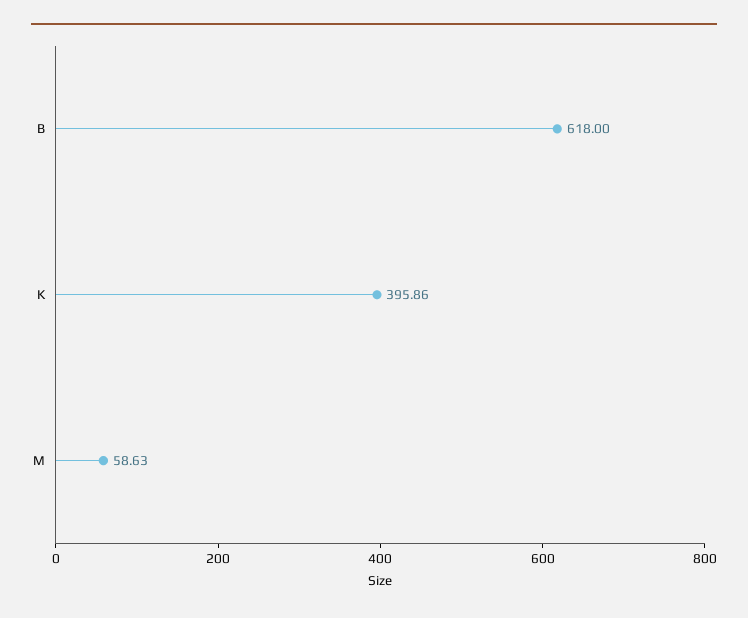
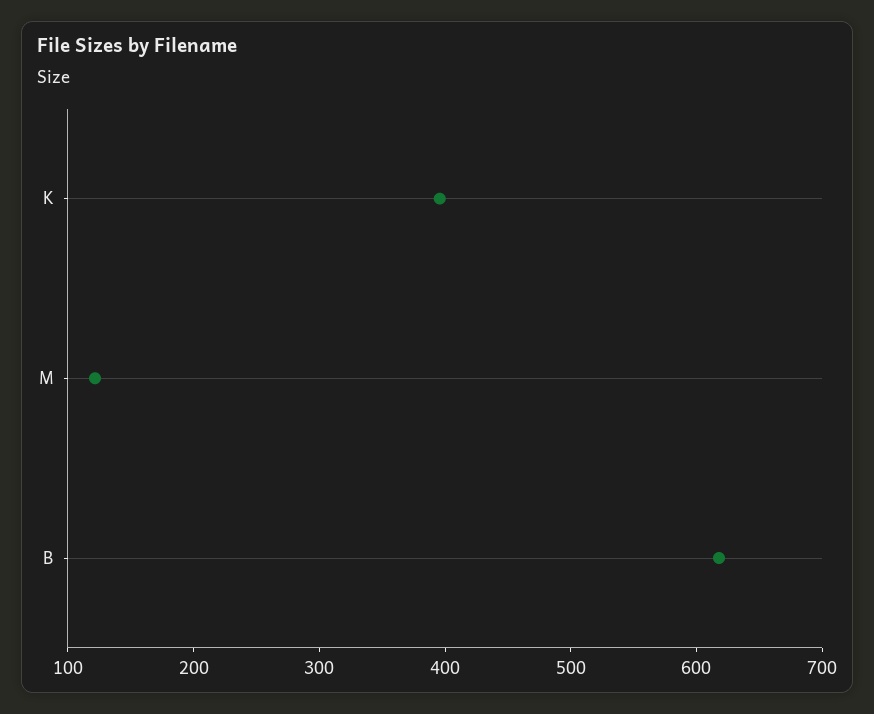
  {
    "B": 618,
    "K": 395.86,
-   "M": 58.63
+   "M": 120
  }

